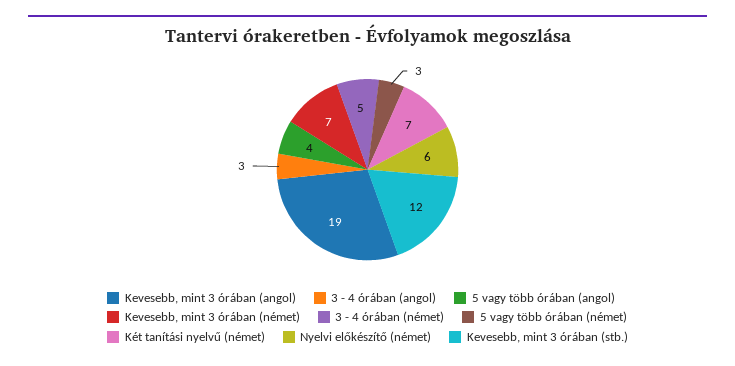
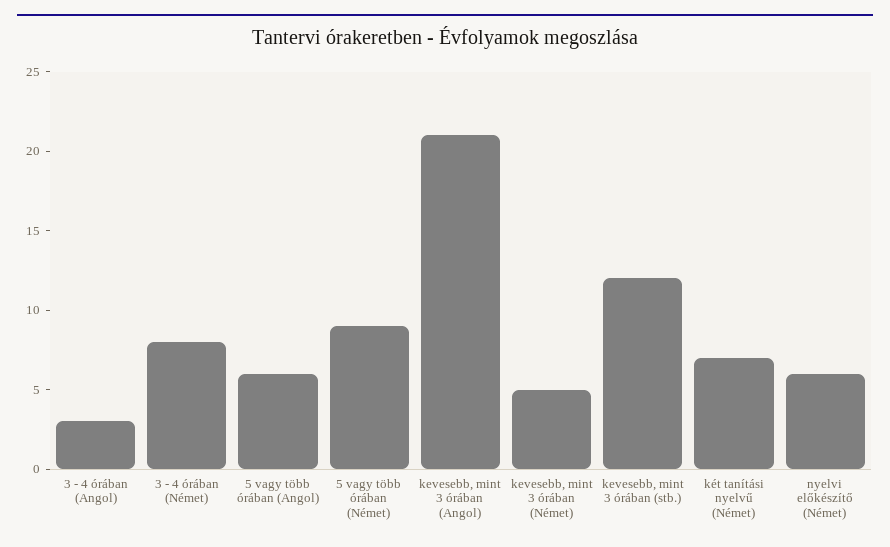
  {
-   "Kevesebb, mint 3 órában (angol)": 19,
+   "Kevesebb, mint 3 órában (angol)": 21,
    "3 - 4 órában (angol)": 3,
-   "5 vagy több órában (angol)": 4,
+   "5 vagy több órában (angol)": 6,
-   "Kevesebb, mint 3 órában (német)": 7,
+   "Kevesebb, mint 3 órában (német)": 5,
-   "3 - 4 órában (német)": 5,
+   "3 - 4 órában (német)": 8,
-   "5 vagy több órában (német)": 3,
+   "5 vagy több órában (német)": 9,
    "Két tanítási nyelvű (német)": 7,
    "Nyelvi előkészítő (német)": 6,
    "Kevesebb, mint 3 órában (stb.)": 12
  }

